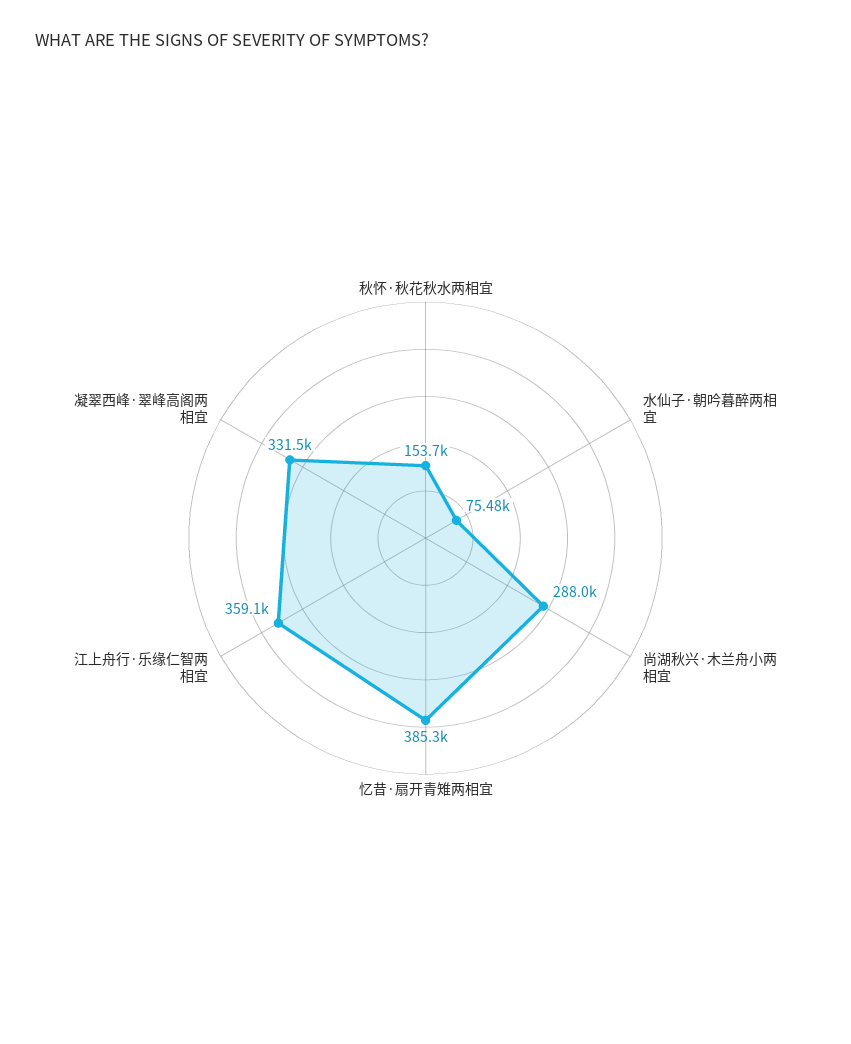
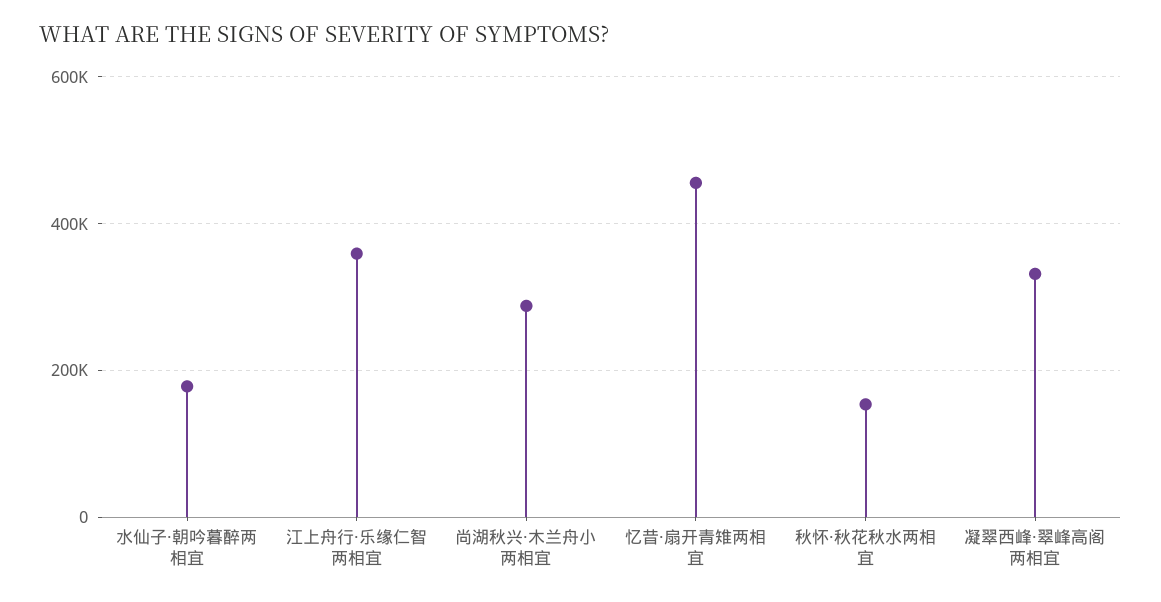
  {
    "秋怀·秋花秋水两相宜": 153700,
-   "水仙子·朝吟暮醉两相宜": 75480,
+   "水仙子·朝吟暮醉两相宜": 180000,
    "尚湖秋兴·木兰舟小两相宜": 288000,
-   "忆昔·扇开青雉两相宜": 385300,
+   "忆昔·扇开青雉两相宜": 460000,
    "江上舟行·乐缘仁智两相宜": 359100,
    "凝翠西峰·翠峰高阁两相宜": 331500
  }

